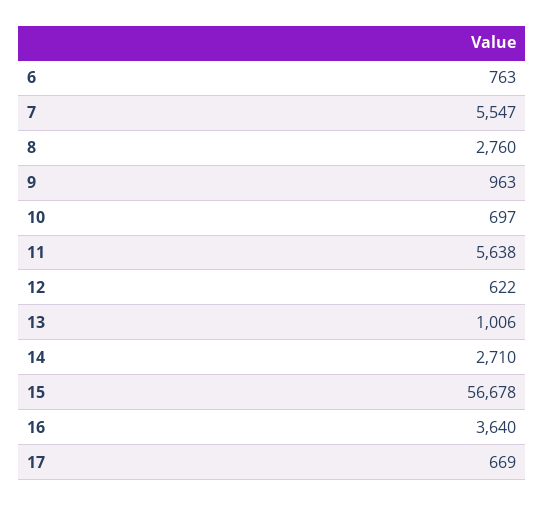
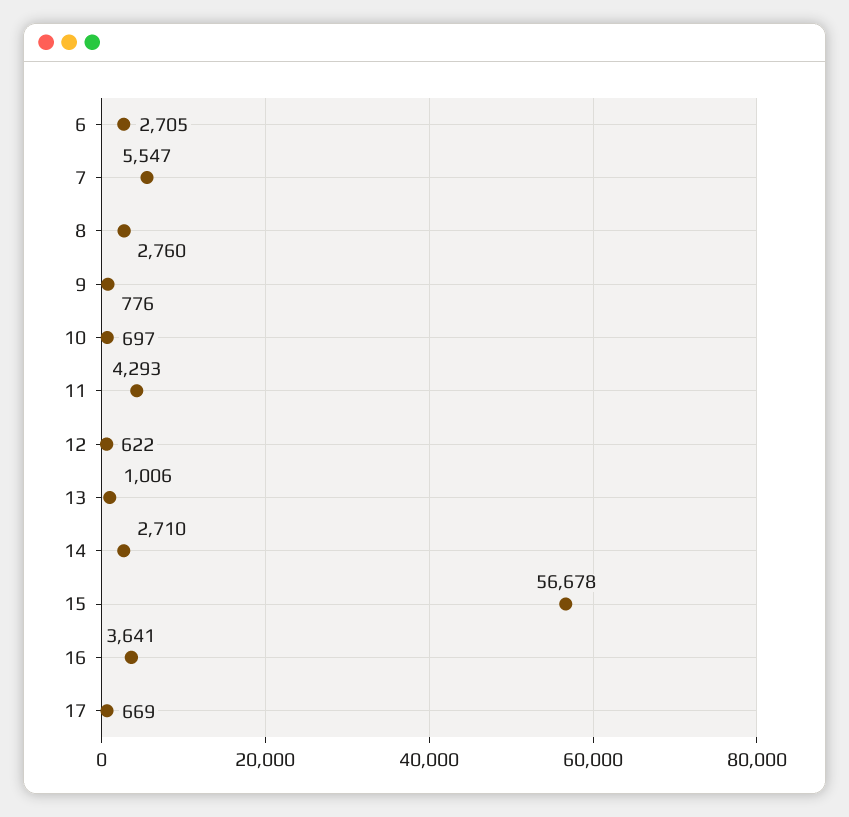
  {
-   "6": 763,
+   "6": 2705,
    "7": 5547,
    "8": 2760,
-   "9": 963,
+   "9": 776,
    "10": 697,
-   "11": 5638,
+   "11": 4293,
    "12": 622,
    "13": 1006,
    "14": 2710,
    "15": 56678,
-   "16": 3640,
+   "16": 3641,
    "17": 669
  }

